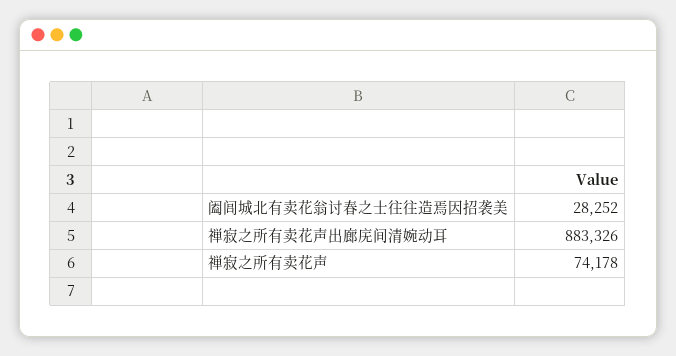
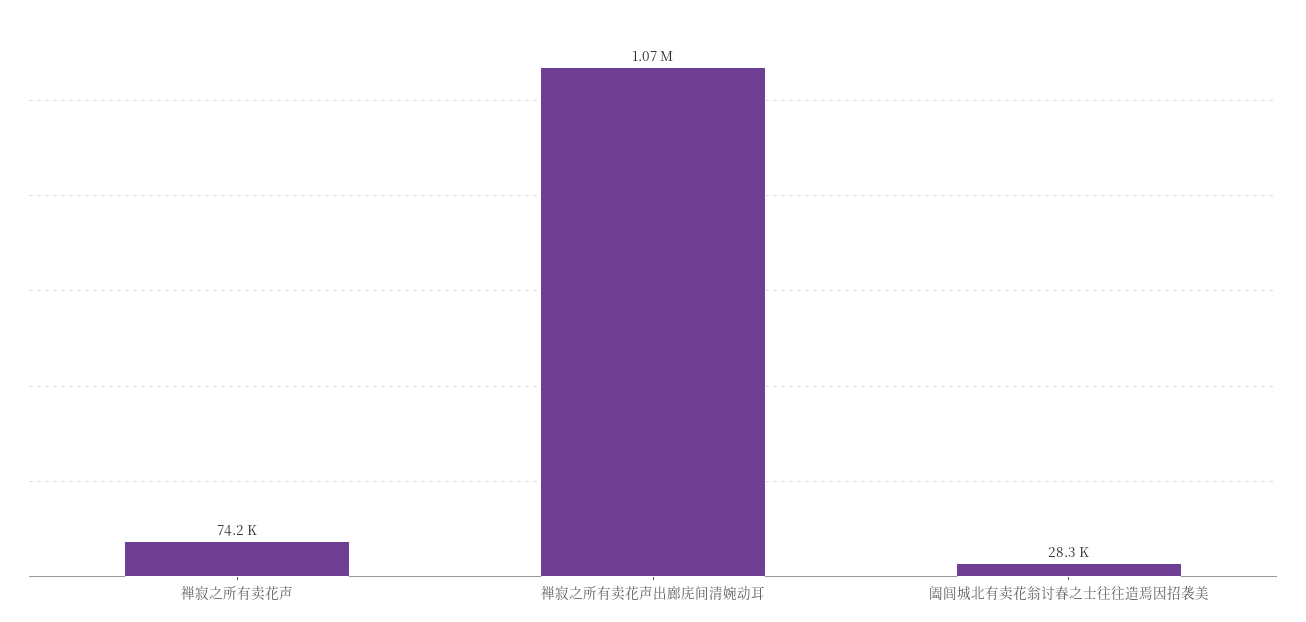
  {
    "阖闾城北有卖花翁讨春之士往往造焉因招袭美": 28252,
-   "禅寂之所有卖花声出廊庑间清婉动耳": 883326,
+   "禅寂之所有卖花声出廊庑间清婉动耳": 1070000,
    "禅寂之所有卖花声": 74178
  }

